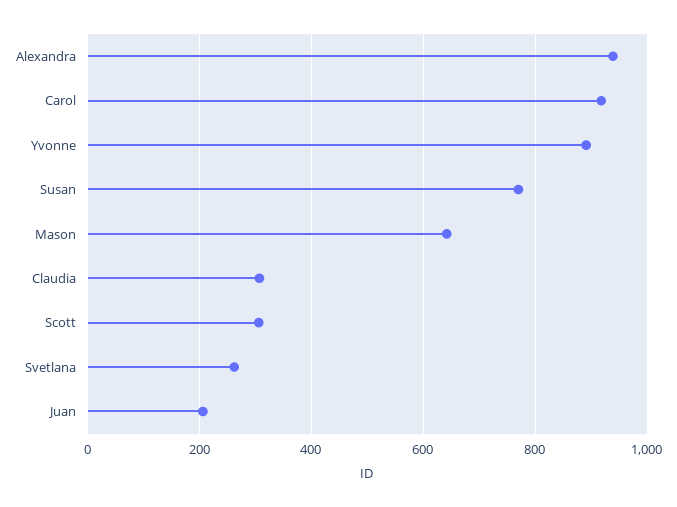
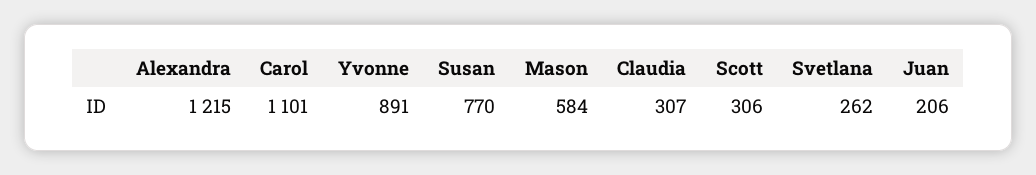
  {
-   "Alexandra": 940,
+   "Alexandra": 1215,
-   "Carol": 920,
+   "Carol": 1101,
    "Yvonne": 891,
    "Susan": 770,
-   "Mason": 640,
+   "Mason": 584,
    "Claudia": 307,
    "Scott": 306,
    "Svetlana": 262,
    "Juan": 206
  }

